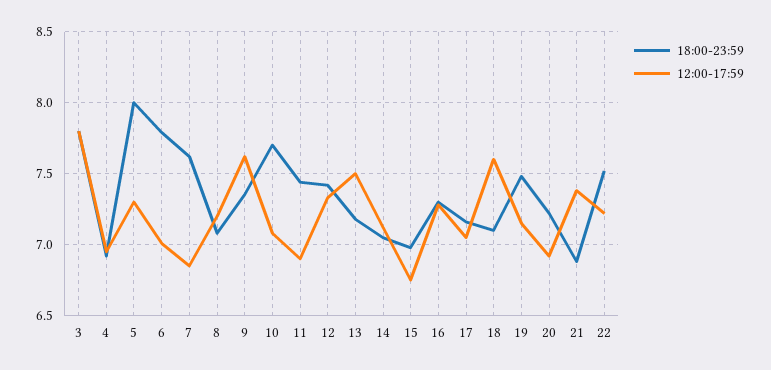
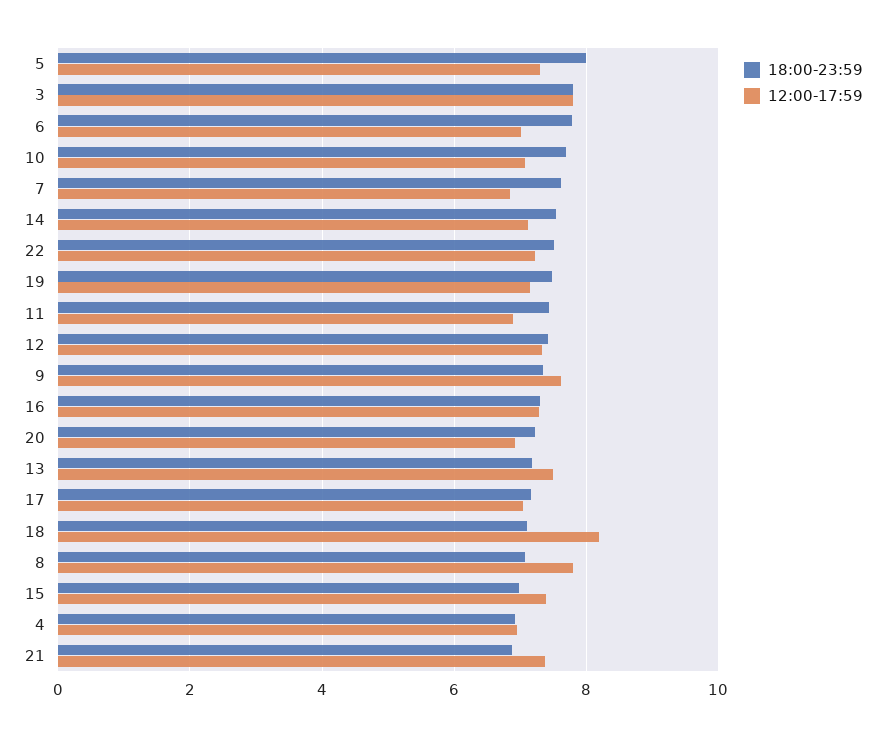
  {
    "18:00-23:59": {
      "3": 7.8,
      "4": 6.9,
      "5": 8,
      "6": 7.8,
      "7": 7.6,
      "8": 7.1,
      "9": 7.35,
      "10": 7.7,
      "11": 7.45,
      "12": 7.4,
      "13": 7.2,
-     "14": 7.05,
+     "14": 7.6,
      "15": 7,
      "16": 7.3,
      "17": 7.15,
      "18": 7.1,
      "19": 7.5,
      "20": 7.2,
      "21": 6.9,
      "22": 7.5
    },
    "12:00-17:59": {
      "3": 7.8,
      "4": 6.95,
      "5": 7.3,
      "6": 7,
      "7": 6.85,
-     "8": 7.2,
+     "8": 7.8,
      "9": 7.6,
      "10": 7.1,
      "11": 6.9,
      "12": 7.35,
      "13": 7.5,
      "14": 7.1,
-     "15": 6.75,
+     "15": 7.4,
      "16": 7.3,
      "17": 7.05,
-     "18": 7.6,
+     "18": 8.2,
      "19": 7.15,
      "20": 6.9,
      "21": 7.4,
      "22": 7.2
    }
  }

